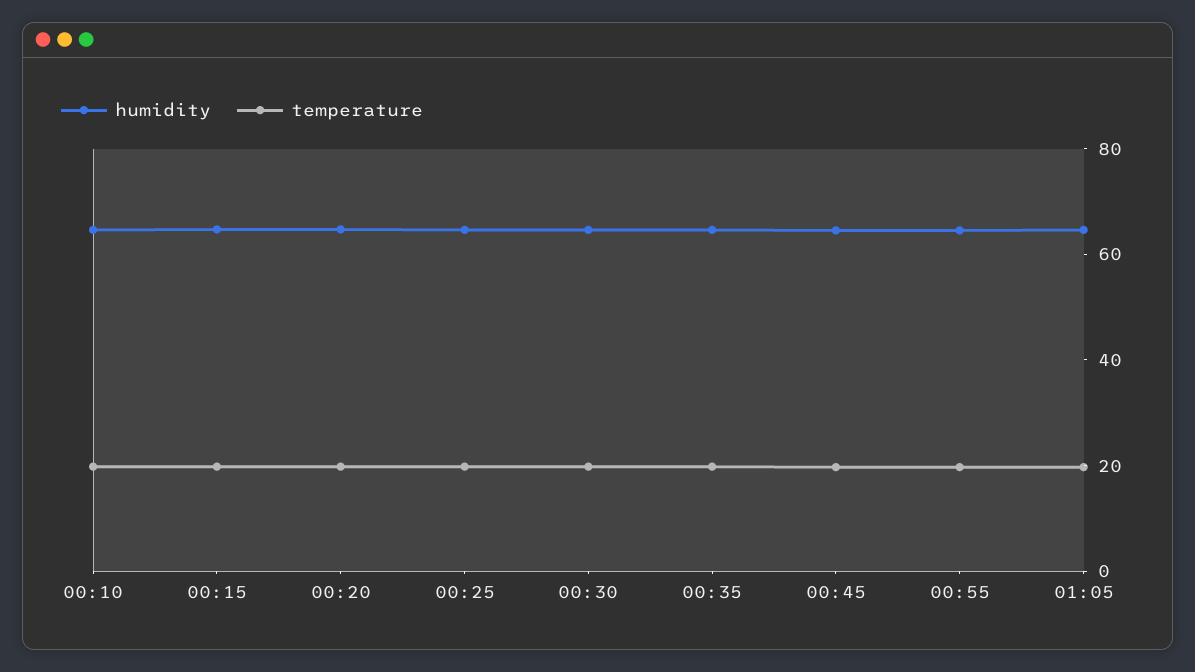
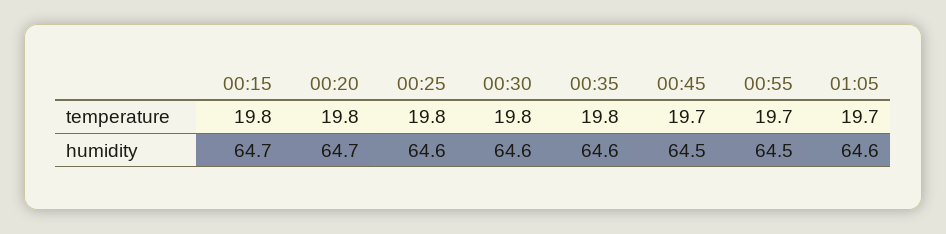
  {
    "humidity": {
-     "00:10": 65,
      "00:15": 64.7,
      "00:20": 64.7,
      "00:25": 64.6,
      "00:30": 64.6,
      "00:35": 64.6,
      "00:45": 64.5,
      "00:55": 64.5,
      "01:05": 64.6
    },
    "temperature": {
-     "00:10": 20,
      "00:15": 19.8,
      "00:20": 19.8,
      "00:25": 19.8,
      "00:30": 19.8,
      "00:35": 19.8,
      "00:45": 19.7,
      "00:55": 19.7,
      "01:05": 19.7
    }
  }

